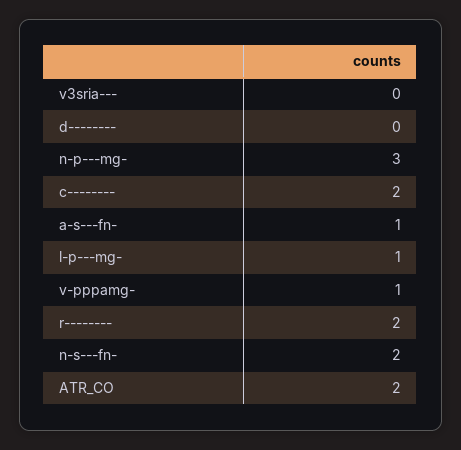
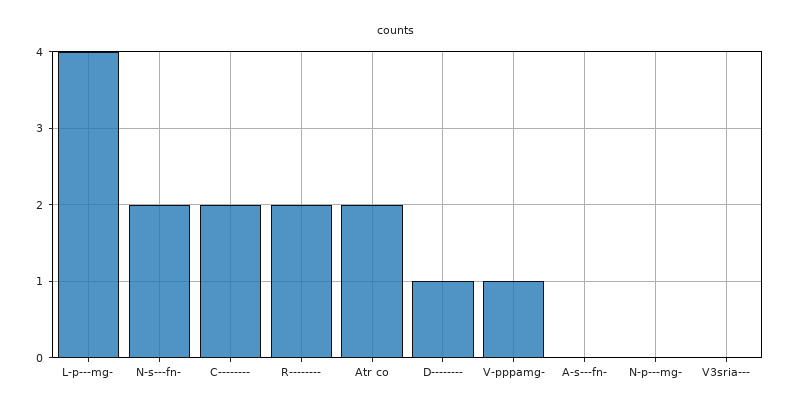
  {
    "v3sria---": 0,
-   "d--------": 0,
+   "d--------": 1,
-   "n-p---mg-": 3,
+   "n-p---mg-": 0,
    "c--------": 2,
-   "a-s---fn-": 1,
+   "a-s---fn-": 0,
-   "l-p---mg-": 1,
+   "l-p---mg-": 4,
    "v-pppamg-": 1,
    "r--------": 2,
    "n-s---fn-": 2,
    "ATR_CO": 2
  }

